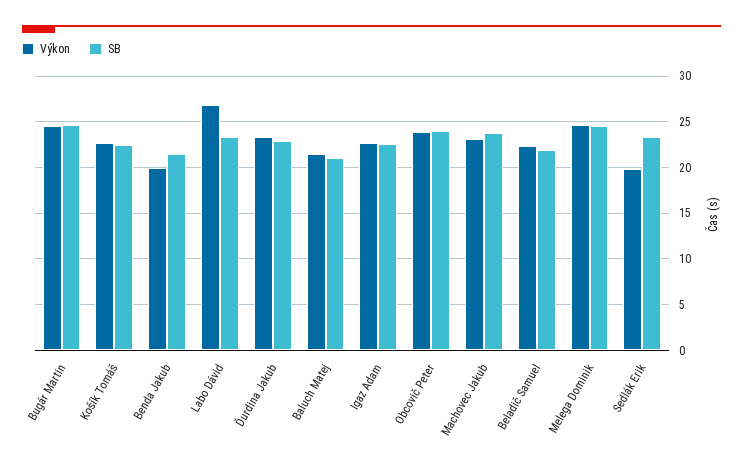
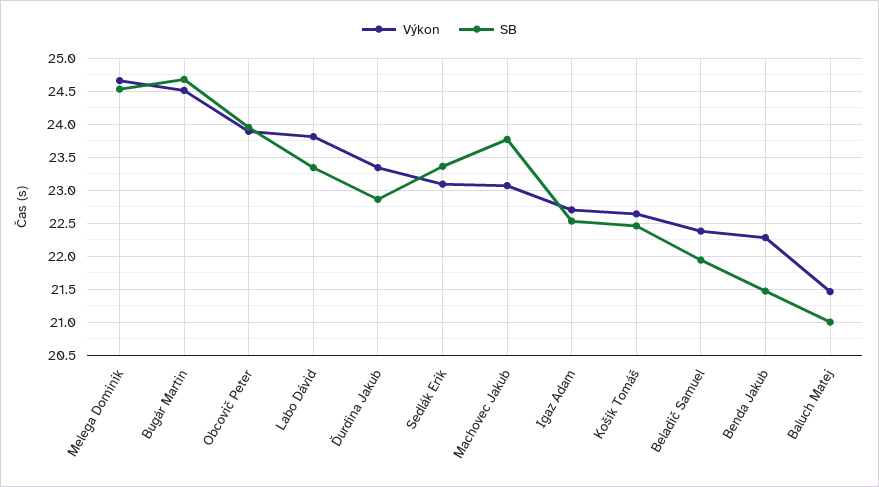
  {
    "Výkon": {
      "Bugár Martin": 24.5,
      "Košík Tomáš": 22.6,
-     "Benda Jakub": 20,
+     "Benda Jakub": 22.3,
-     "Labo Dávid": 27,
+     "Labo Dávid": 23.8,
      "Ďurdina Jakub": 23.3,
      "Baluch Matej": 21.5,
      "Igaz Adam": 22.7,
      "Obcovič Peter": 23.9,
      "Machovec Jakub": 23.1,
      "Beladič Samuel": 22.4,
      "Melega Dominik": 24.7,
-     "Sedlák Erik": 20
+     "Sedlák Erik": 23.1
    },
    "SB": {
      "Bugár Martin": 24.7,
      "Košík Tomáš": 22.5,
      "Benda Jakub": 21.5,
      "Labo Dávid": 23.3,
      "Ďurdina Jakub": 22.9,
      "Baluch Matej": 21,
      "Igaz Adam": 22.5,
      "Obcovič Peter": 24,
      "Machovec Jakub": 23.8,
      "Beladič Samuel": 21.9,
      "Melega Dominik": 24.5,
      "Sedlák Erik": 23.4
    }
  }

